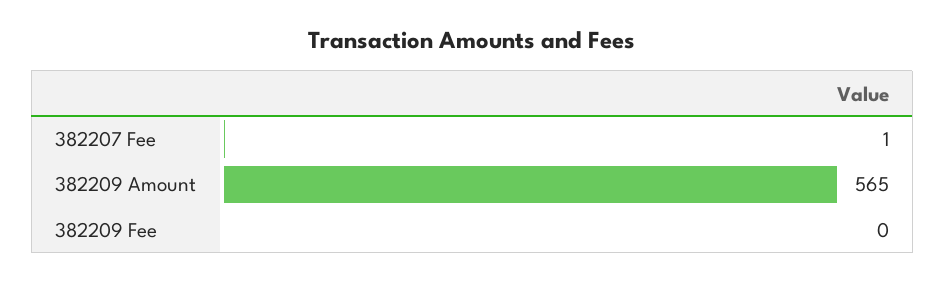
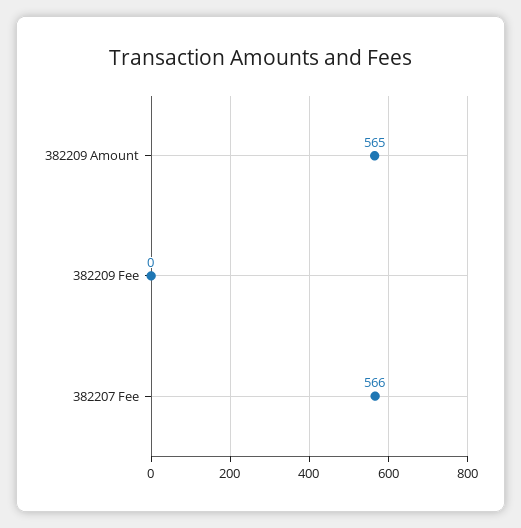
  {
-   "382207 Fee": 1,
+   "382207 Fee": 566,
    "382209 Amount": 565,
    "382209 Fee": 0
  }

